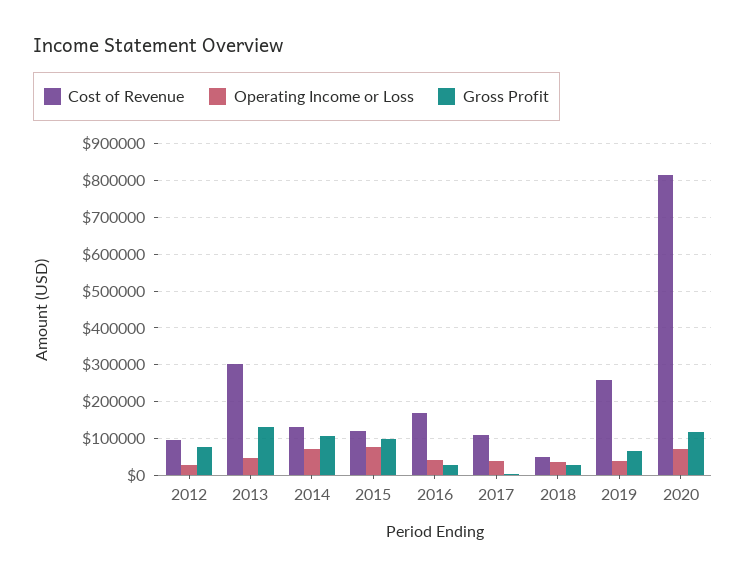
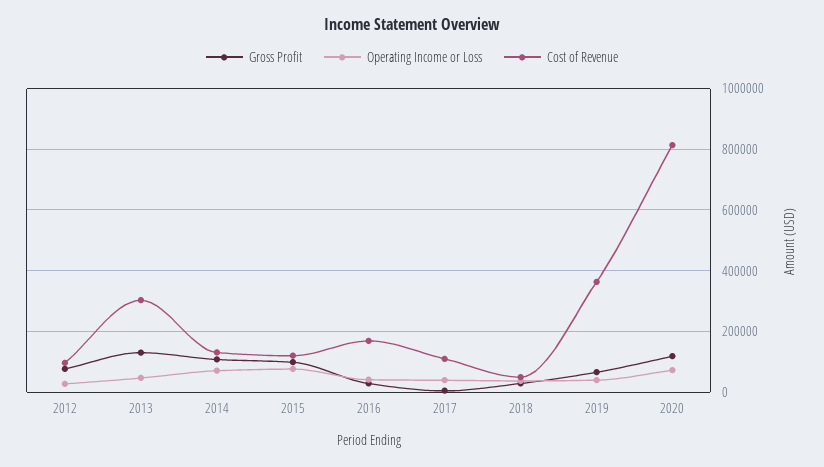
  {
    "Cost of Revenue": {
      "2012": 100000,
      "2013": 300000,
      "2014": 140000,
      "2015": 120000,
      "2016": 160000,
      "2017": 100000,
      "2018": 40000,
-     "2019": 260000,
+     "2019": 360000,
      "2020": 820000
    },
    "Operating Income or Loss": {
      "2012": 20000,
      "2013": 40000,
      "2014": 80000,
      "2015": 80000,
      "2016": 40000,
      "2017": 40000,
      "2018": 40000,
      "2019": 40000,
      "2020": 80000
    },
    "Gross Profit": {
      "2012": 80000,
      "2013": 140000,
      "2014": 100000,
      "2015": 100000,
      "2016": 20000,
      "2017": 0,
      "2018": 20000,
      "2019": 60000,
      "2020": 120000
    }
  }

